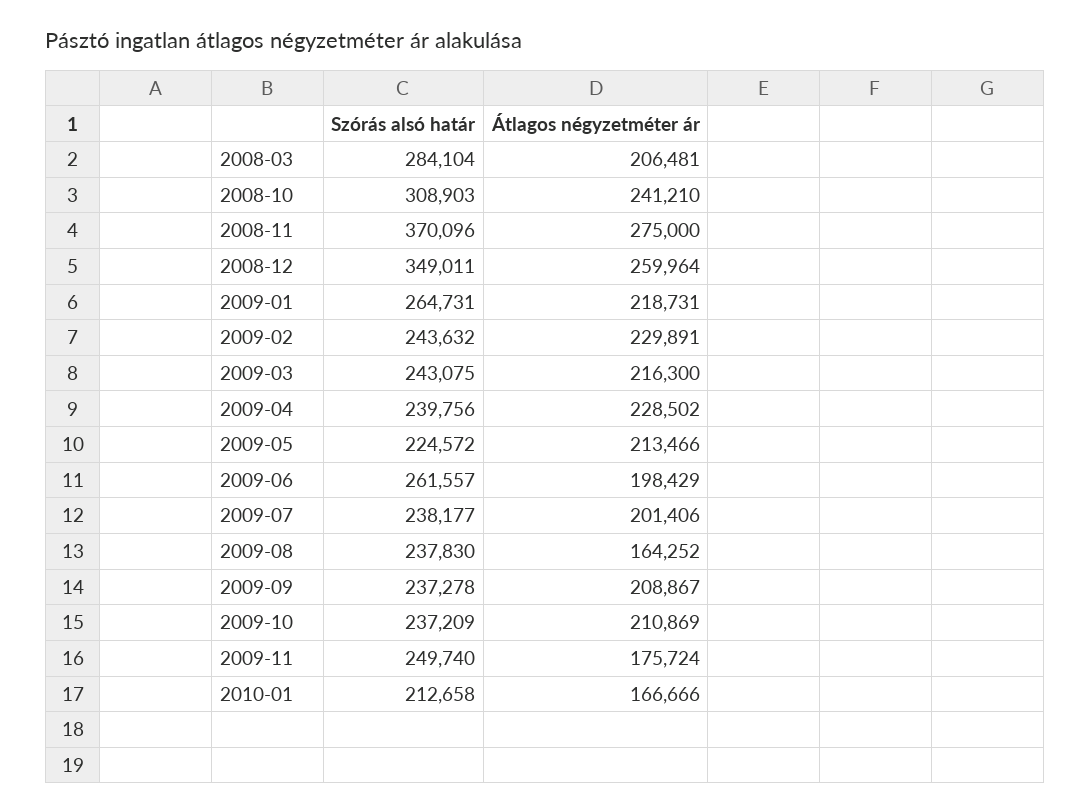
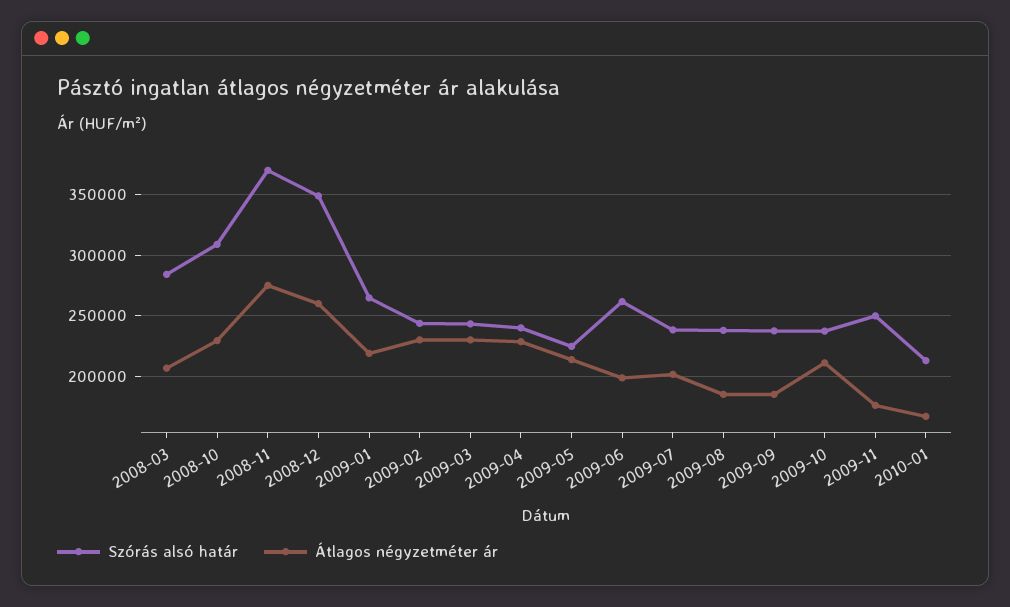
  {
    "Szórás alsó határ": {
      "2008-03": 284104,
      "2008-10": 308903,
      "2008-11": 370096,
      "2008-12": 349011,
      "2009-01": 264731,
      "2009-02": 243632,
      "2009-03": 243075,
      "2009-04": 239756,
      "2009-05": 224572,
      "2009-06": 261557,
      "2009-07": 238177,
      "2009-08": 237830,
      "2009-09": 237278,
      "2009-10": 237209,
      "2009-11": 249740,
      "2010-01": 212658
    },
    "Átlagos négyzetméter ár": {
      "2008-03": 206481,
-     "2008-10": 241210,
+     "2008-10": 230000,
      "2008-11": 275000,
      "2008-12": 259964,
      "2009-01": 218731,
      "2009-02": 229891,
-     "2009-03": 216300,
+     "2009-03": 230000,
      "2009-04": 228502,
      "2009-05": 213466,
      "2009-06": 198429,
      "2009-07": 201406,
-     "2009-08": 164252,
+     "2009-08": 185000,
-     "2009-09": 208867,
+     "2009-09": 185000,
      "2009-10": 210869,
      "2009-11": 175724,
      "2010-01": 166666
    }
  }

